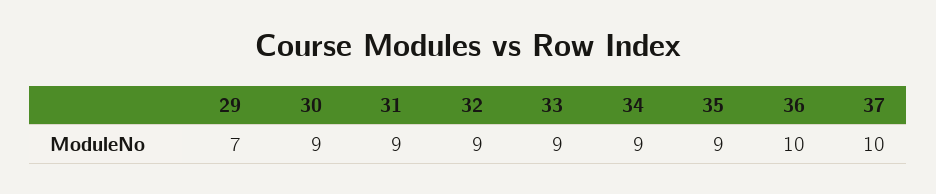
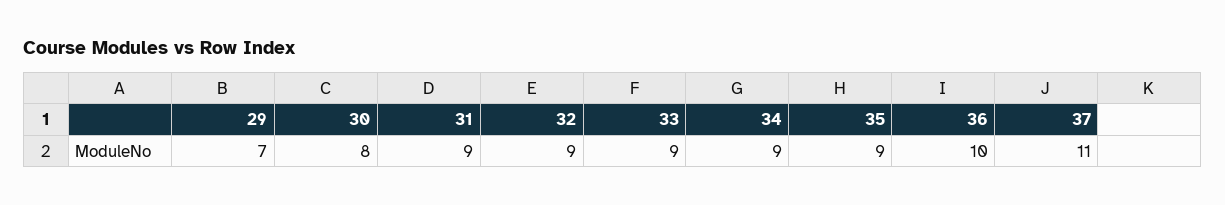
  {
    "29": 7,
-   "30": 9,
+   "30": 8,
    "31": 9,
    "32": 9,
    "33": 9,
    "34": 9,
    "35": 9,
    "36": 10,
-   "37": 10
+   "37": 11
  }

